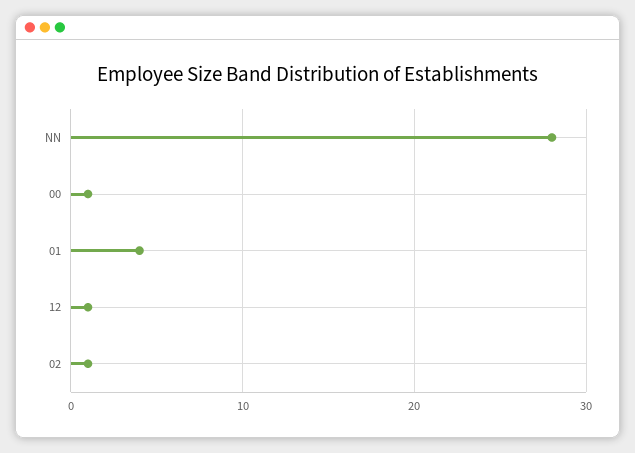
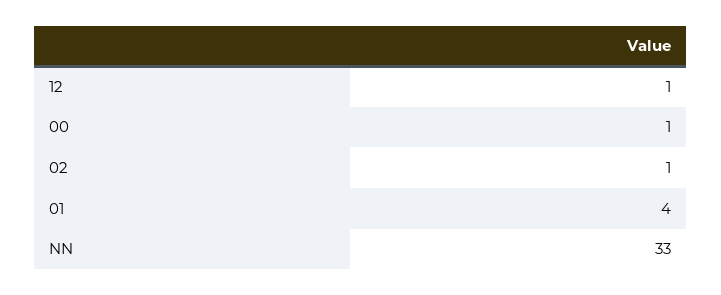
  {
-   "NN": 28,
+   "NN": 33,
    "00": 1,
    "01": 4,
    "12": 1,
    "02": 1
  }

